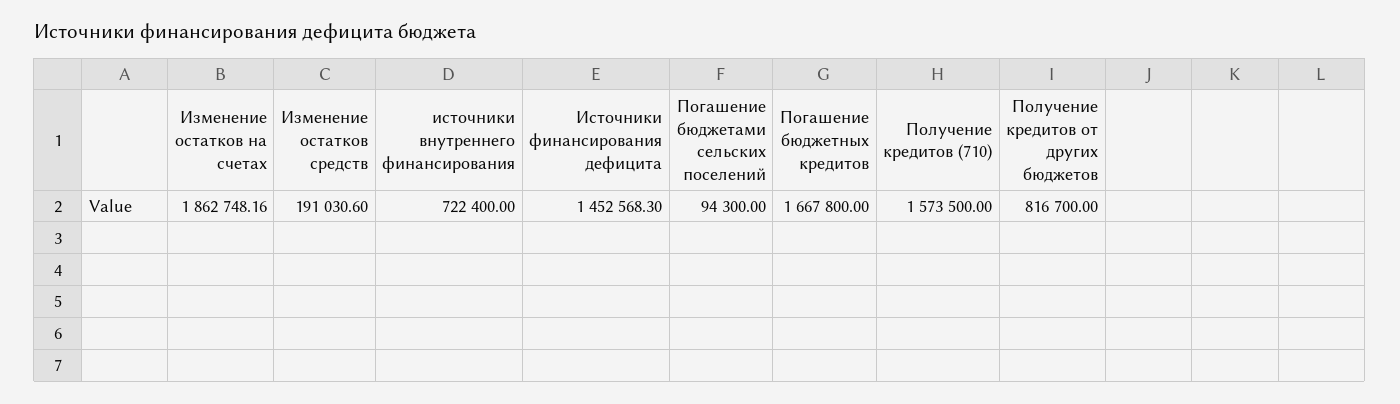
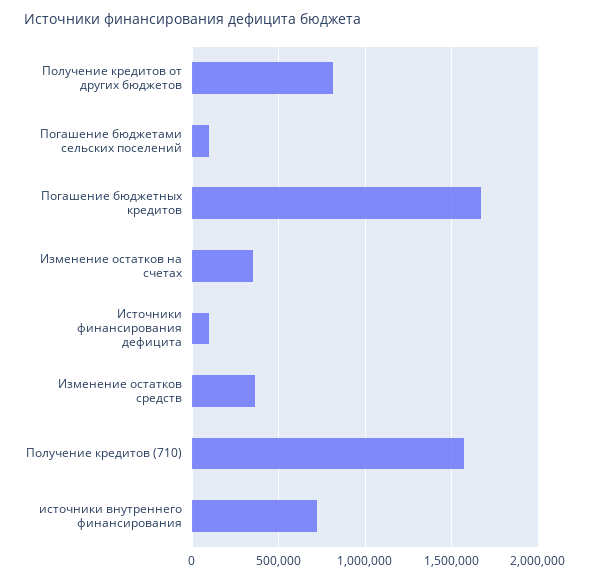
  {
-   "Изменение остатков на счетах": 1862748.16,
+   "Изменение остатков на счетах": 350000,
-   "Изменение остатков средств": 191030.6,
+   "Изменение остатков средств": 350000,
    "источники внутреннего финансирования": 722400,
-   "Источники финансирования дефицита": 1452568.3,
+   "Источники финансирования дефицита": 100000,
    "Погашение бюджетами сельских поселений": 94300,
    "Погашение бюджетных кредитов": 1667800,
    "Получение кредитов (710)": 1573500,
    "Получение кредитов от других бюджетов": 816700
  }

